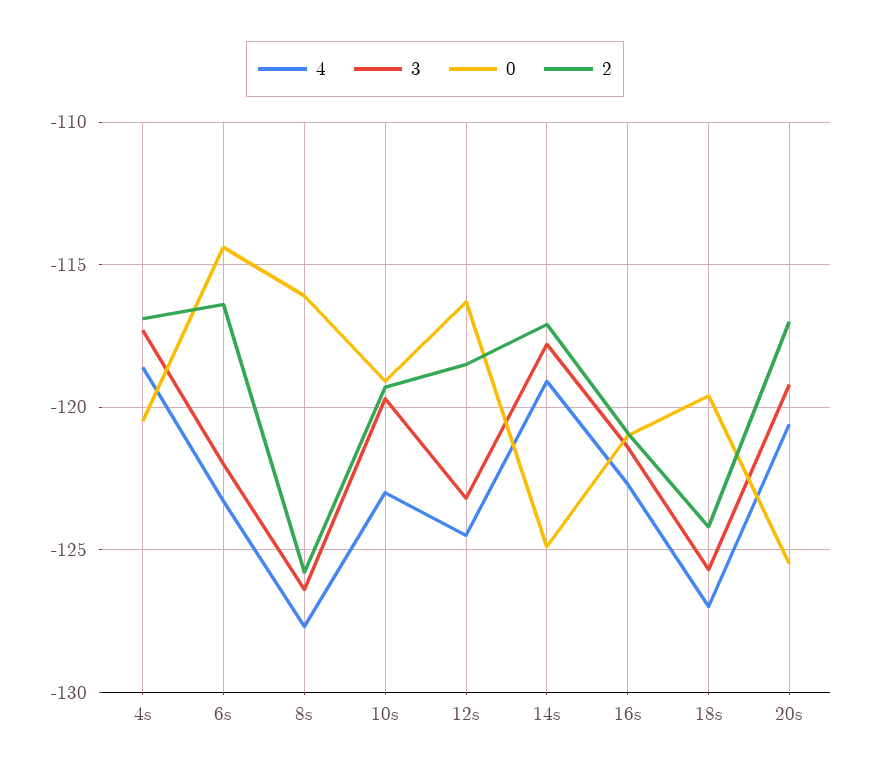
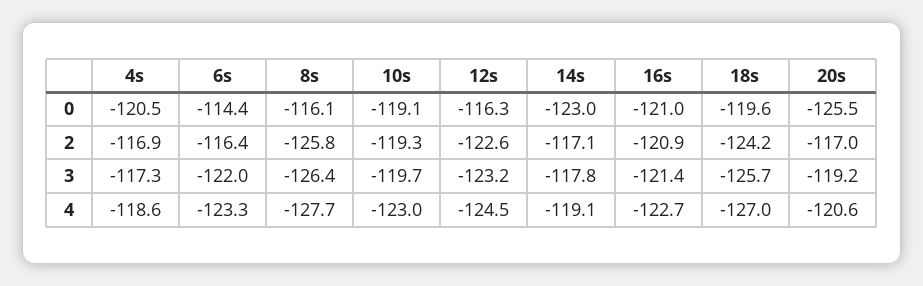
  {
    "4": {
      "4s": -118.6,
      "6s": -123.3,
      "8s": -127.7,
      "10s": -123,
      "12s": -124.5,
      "14s": -119.1,
      "16s": -122.7,
      "18s": -127,
      "20s": -120.6
    },
    "3": {
      "4s": -117.3,
      "6s": -122,
      "8s": -126.4,
      "10s": -119.7,
      "12s": -123.2,
      "14s": -117.8,
      "16s": -121.4,
      "18s": -125.7,
      "20s": -119.2
    },
    "0": {
      "4s": -120.5,
      "6s": -114.4,
      "8s": -116.1,
      "10s": -119.1,
      "12s": -116.3,
-     "14s": -125,
+     "14s": -123,
      "16s": -121,
      "18s": -119.6,
      "20s": -125.5
    },
    "2": {
      "4s": -116.9,
      "6s": -116.4,
      "8s": -125.8,
      "10s": -119.3,
-     "12s": -118.5,
+     "12s": -122.6,
      "14s": -117.1,
      "16s": -120.9,
      "18s": -124.2,
      "20s": -117
    }
  }

